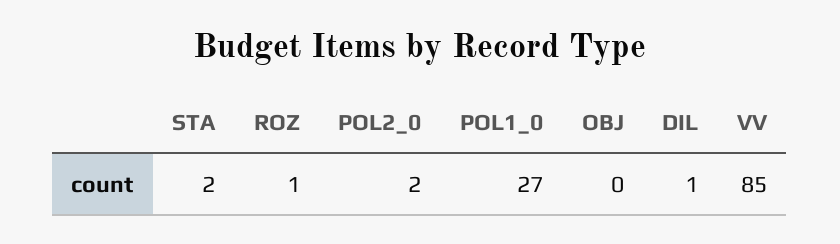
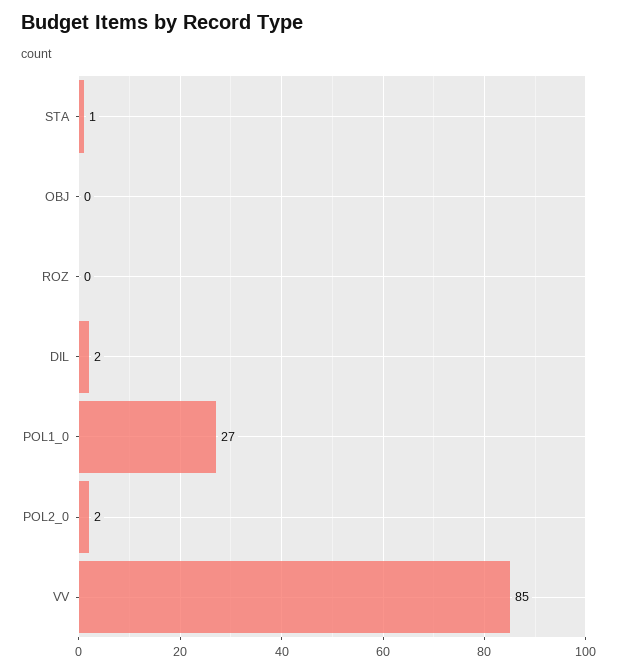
  {
-   "STA": 2,
+   "STA": 1,
-   "ROZ": 1,
+   "ROZ": 0,
    "POL2_0": 2,
    "POL1_0": 27,
    "OBJ": 0,
-   "DIL": 1,
+   "DIL": 2,
    "VV": 85
  }

